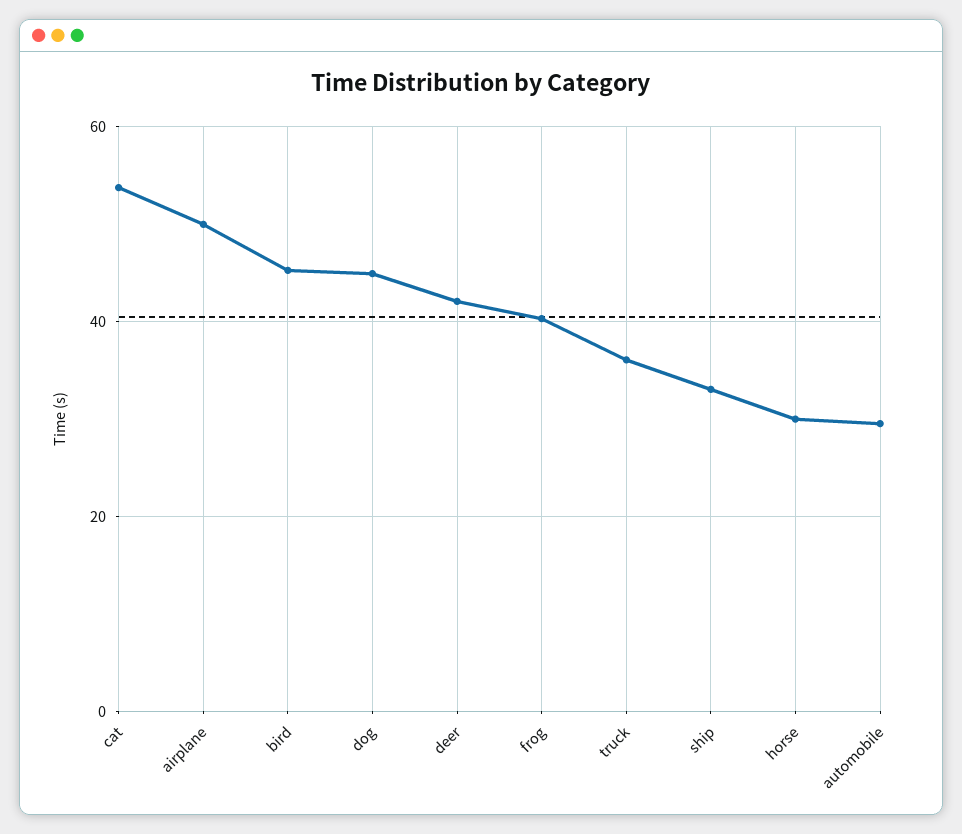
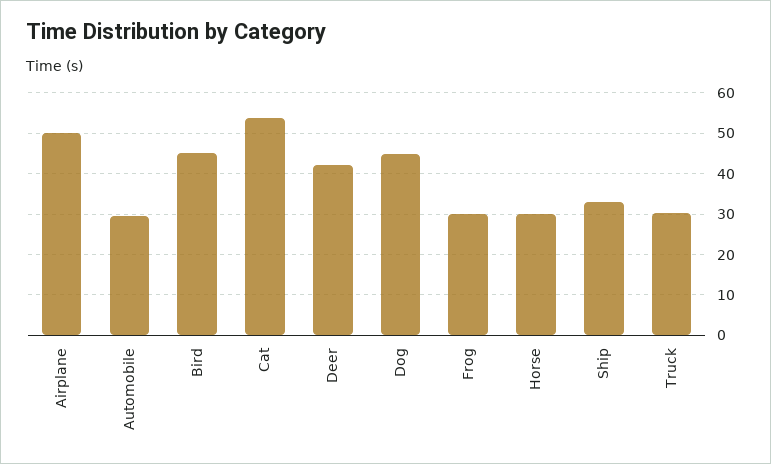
  {
    "cat": 54,
    "airplane": 50,
    "bird": 46,
    "dog": 44,
    "deer": 42,
-   "frog": 40,
+   "frog": 30,
-   "truck": 36,
+   "truck": 30,
    "ship": 34,
    "horse": 30,
    "automobile": 30
  }

